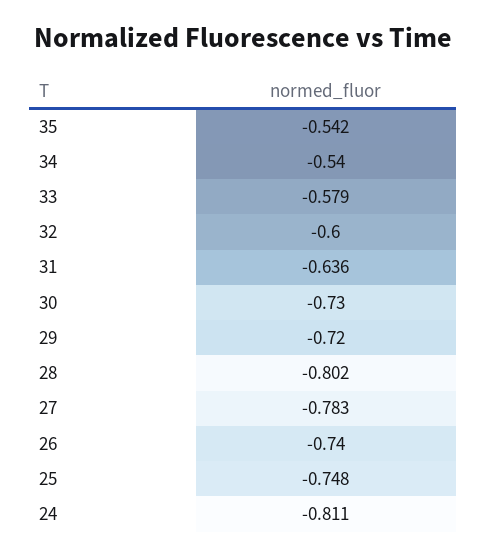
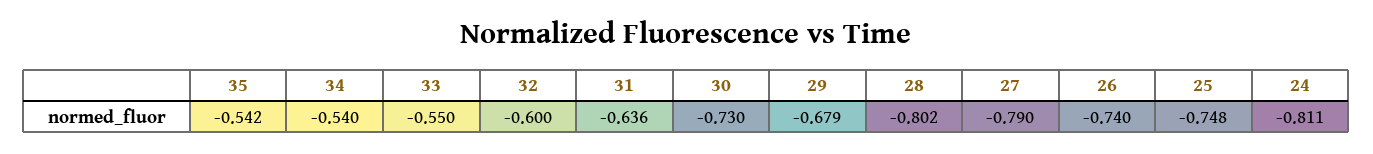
  {
    "35": -0.542,
    "34": -0.54,
-   "33": -0.579,
+   "33": -0.55,
    "32": -0.6,
    "31": -0.636,
    "30": -0.73,
-   "29": -0.72,
+   "29": -0.679,
    "28": -0.802,
-   "27": -0.783,
+   "27": -0.79,
    "26": -0.74,
    "25": -0.748,
    "24": -0.811
  }

